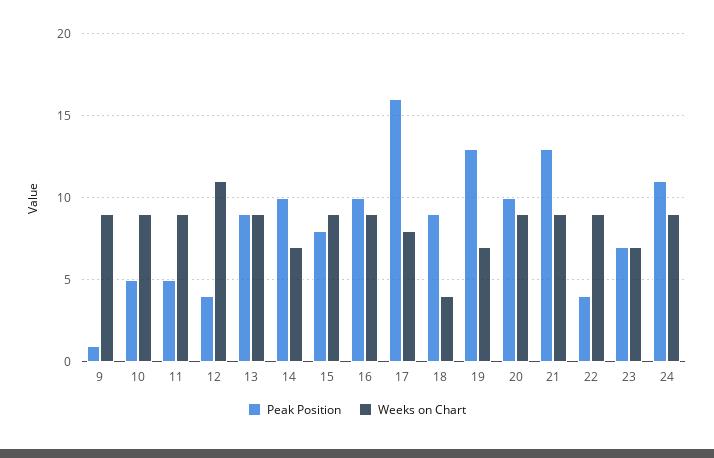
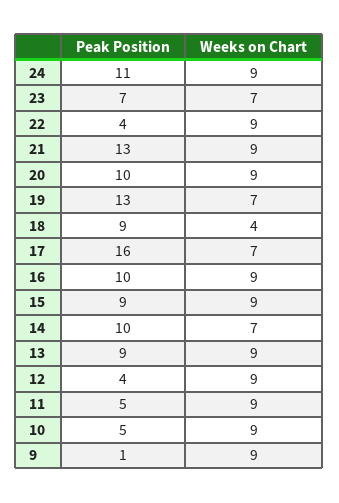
  {
    "Peak Position": {
      "9": 1,
      "10": 5,
      "11": 5,
      "12": 4,
      "13": 9,
      "14": 10,
-     "15": 8,
+     "15": 9,
      "16": 10,
      "17": 16,
      "18": 9,
      "19": 13,
      "20": 10,
      "21": 13,
      "22": 4,
      "23": 7,
      "24": 11
    },
    "Weeks on Chart": {
      "9": 9,
      "10": 9,
      "11": 9,
-     "12": 11,
+     "12": 9,
      "13": 9,
      "14": 7,
      "15": 9,
      "16": 9,
-     "17": 8,
+     "17": 7,
      "18": 4,
      "19": 7,
      "20": 9,
      "21": 9,
      "22": 9,
      "23": 7,
      "24": 9
    }
  }

